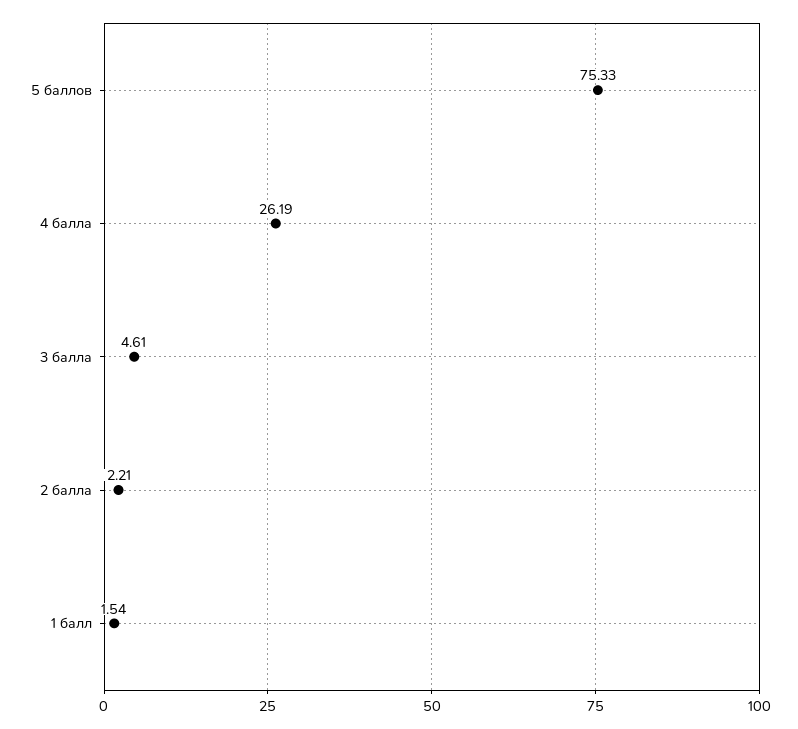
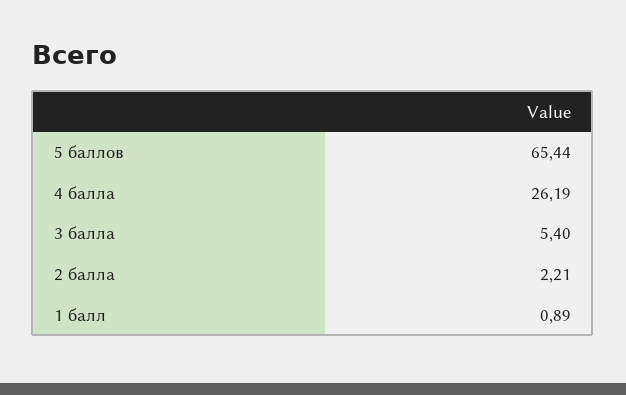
  {
-   "5 баллов": 75.33,
+   "5 баллов": 65.44,
    "4 балла": 26.19,
-   "3 балла": 4.61,
+   "3 балла": 5.4,
    "2 балла": 2.21,
-   "1 балл": 1.54
+   "1 балл": 0.89
  }

